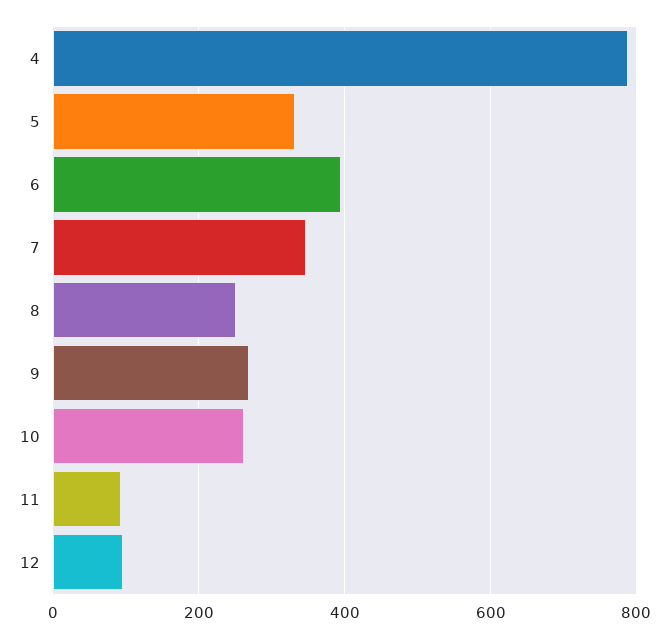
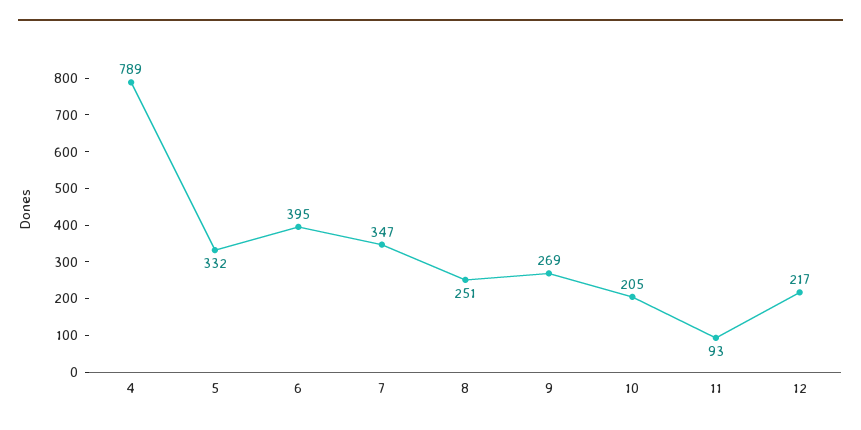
  {
    "4": 789,
    "5": 332,
    "6": 395,
    "7": 347,
    "8": 251,
    "9": 269,
-   "10": 260,
+   "10": 205,
    "11": 93,
-   "12": 100
+   "12": 217
  }

